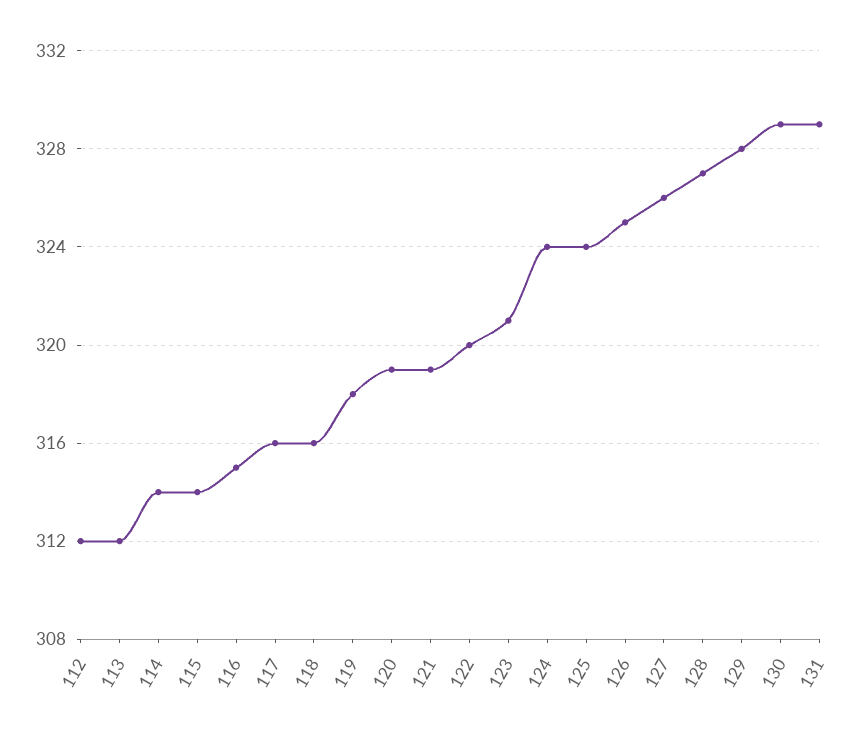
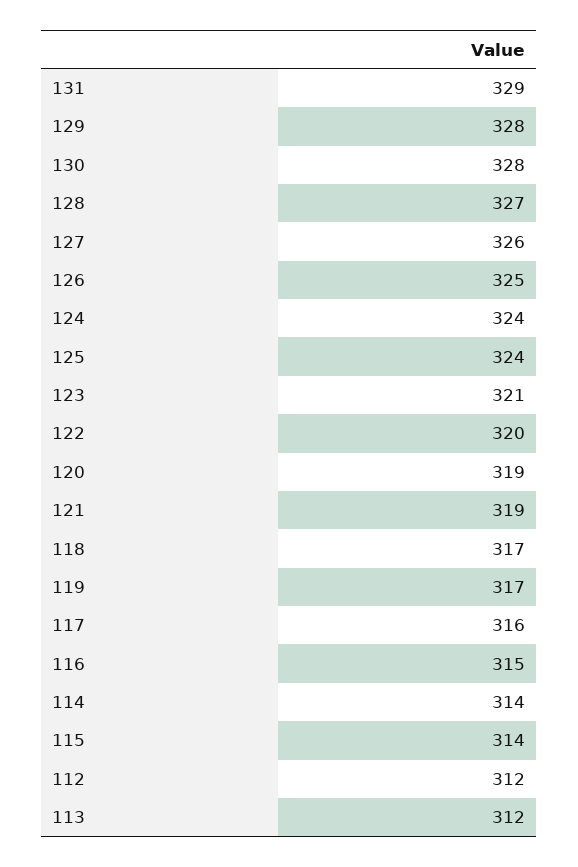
  {
    "112": 312,
    "113": 312,
    "114": 314,
    "115": 314,
    "116": 315,
    "117": 316,
-   "118": 316,
+   "118": 317,
-   "119": 318,
+   "119": 317,
    "120": 319,
    "121": 319,
    "122": 320,
    "123": 321,
    "124": 324,
    "125": 324,
    "126": 325,
    "127": 326,
    "128": 327,
    "129": 328,
-   "130": 329,
+   "130": 328,
    "131": 329
  }

